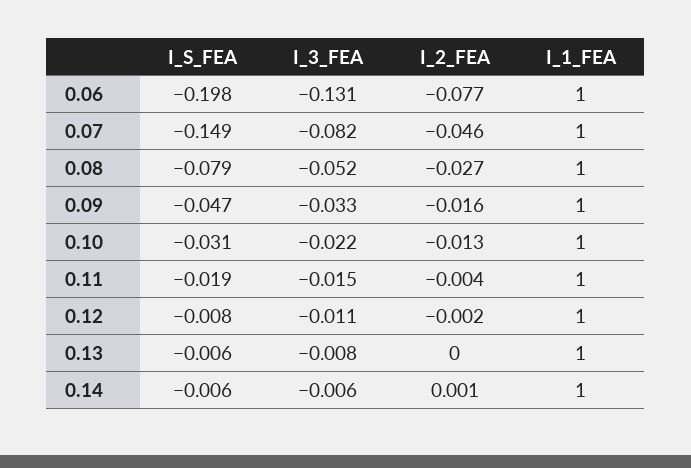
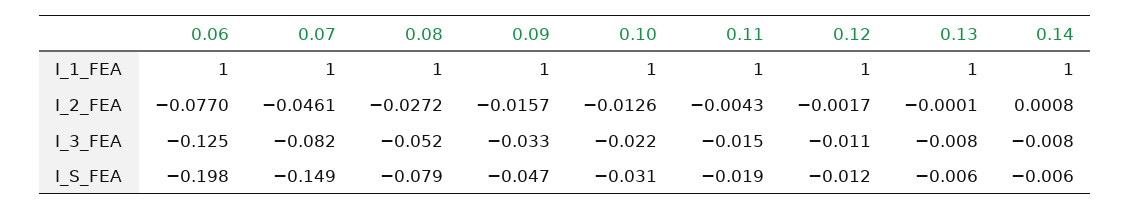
  {
    "I_S_FEA": {
      "0.06": -0.198,
      "0.07": -0.149,
      "0.08": -0.079,
      "0.09": -0.047,
      "0.10": -0.031,
      "0.11": -0.019,
-     "0.12": -0.008,
+     "0.12": -0.012,
      "0.13": -0.006,
      "0.14": -0.006
    },
    "I_3_FEA": {
-     "0.06": -0.131,
+     "0.06": -0.125,
      "0.07": -0.082,
      "0.08": -0.052,
      "0.09": -0.033,
      "0.10": -0.022,
      "0.11": -0.015,
      "0.12": -0.011,
      "0.13": -0.008,
-     "0.14": -0.006
+     "0.14": -0.008
    },
    "I_2_FEA": {
      "0.06": -0.077,
      "0.07": -0.0461,
      "0.08": -0.0272,
      "0.09": -0.0157,
      "0.10": -0.0126,
      "0.11": -0.0043,
      "0.12": -0.0017,
      "0.13": -0.0001,
      "0.14": 0.0008
    },
    "I_1_FEA": {
      "0.06": 1,
      "0.07": 1,
      "0.08": 1,
      "0.09": 1,
      "0.10": 1,
      "0.11": 1,
      "0.12": 1,
      "0.13": 1,
      "0.14": 1
    }
  }

